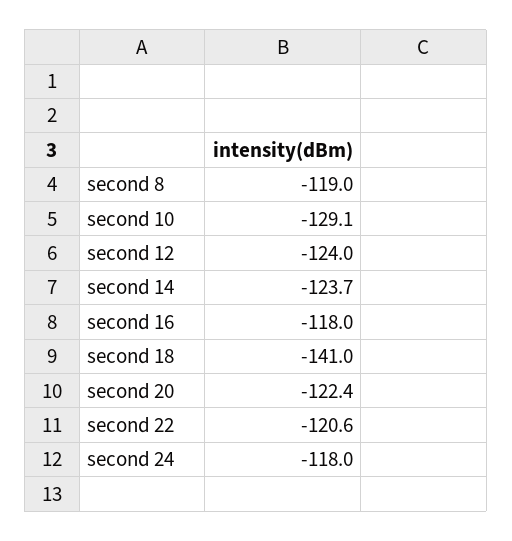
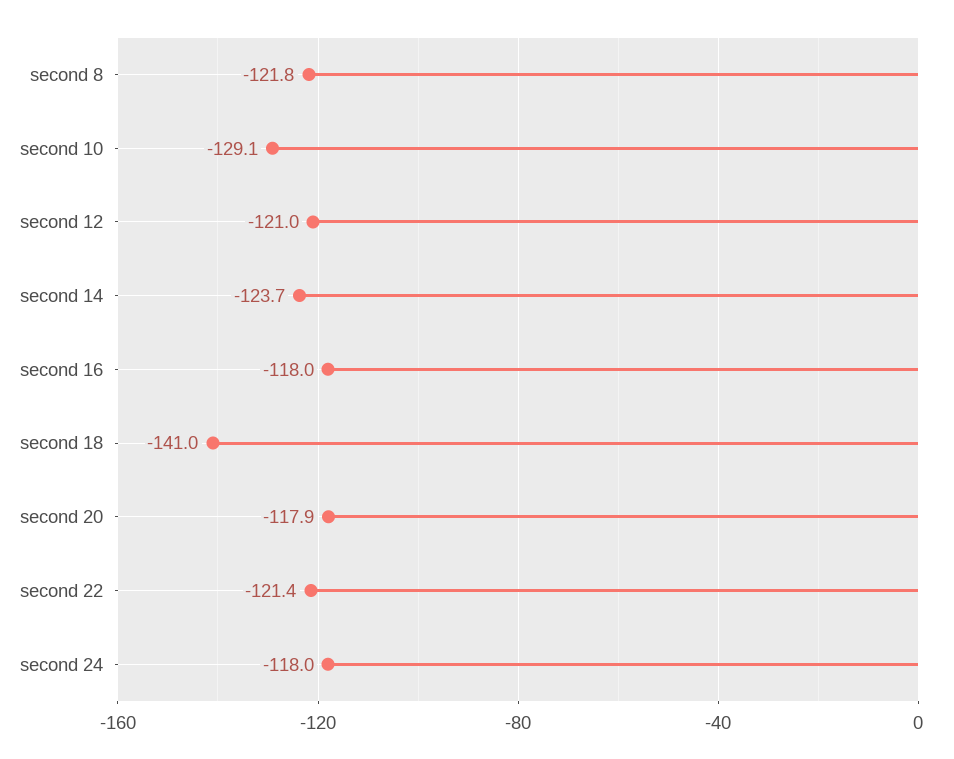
  {
-   "second 8": -119,
+   "second 8": -121.8,
    "second 10": -129.1,
-   "second 12": -124,
+   "second 12": -121,
    "second 14": -123.7,
    "second 16": -118,
    "second 18": -141,
-   "second 20": -122.4,
+   "second 20": -117.9,
-   "second 22": -120.6,
+   "second 22": -121.4,
    "second 24": -118
  }

